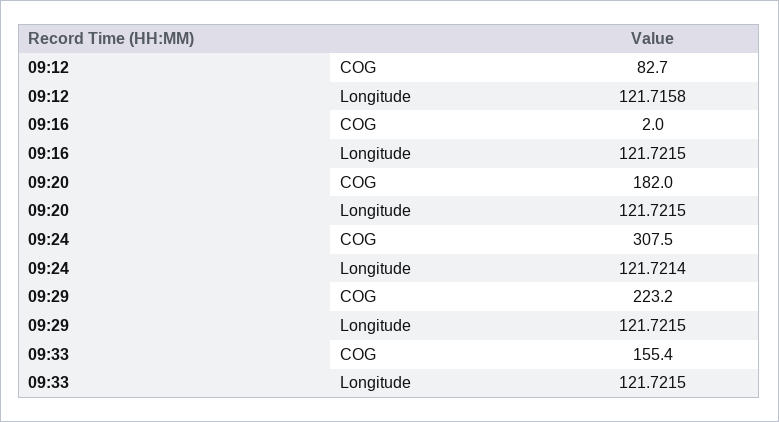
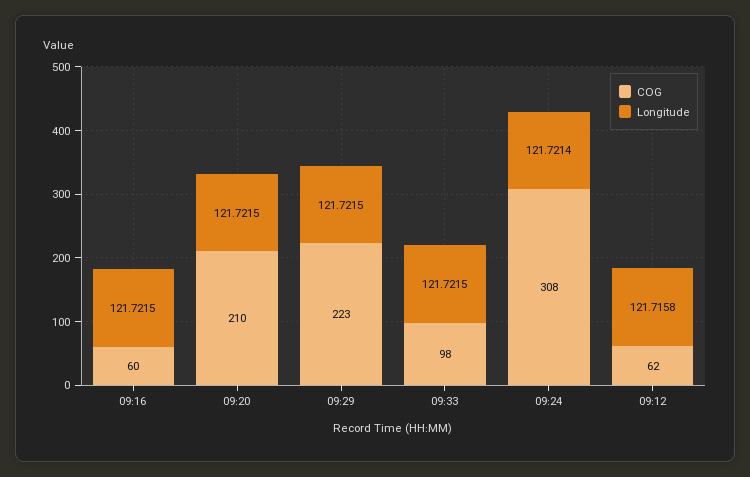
  {
    "COG": {
-     "09:12": 82.7,
+     "09:12": 62,
-     "09:16": 2,
+     "09:16": 60,
-     "09:20": 182,
+     "09:20": 210,
      "09:24": 307.5,
      "09:29": 223.2,
-     "09:33": 155.4
+     "09:33": 98
    },
    "Longitude": {
      "09:12": 121.7158,
      "09:16": 121.7215,
      "09:20": 121.7215,
      "09:24": 121.7214,
      "09:29": 121.7215,
      "09:33": 121.7215
    }
  }

